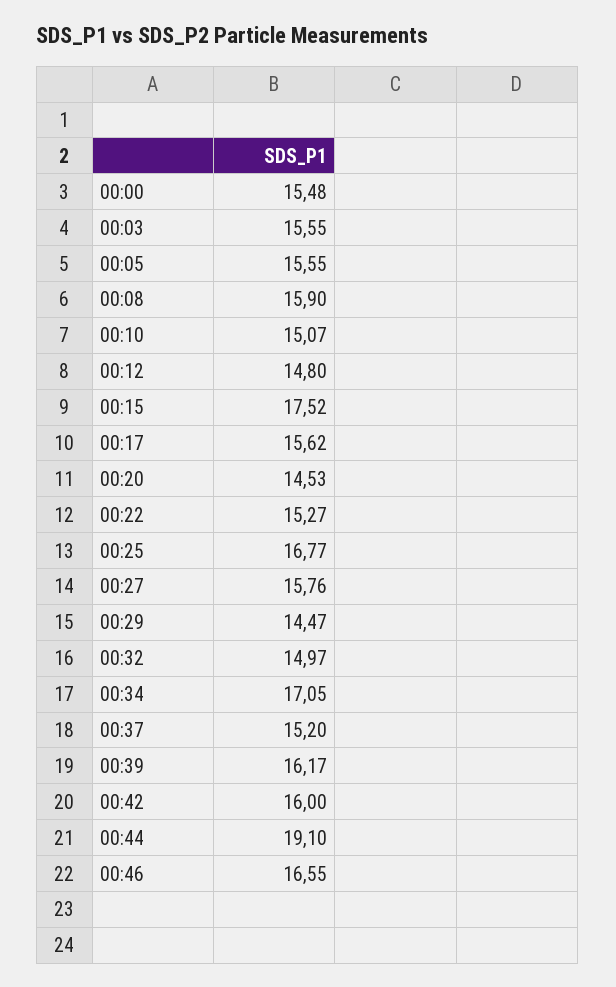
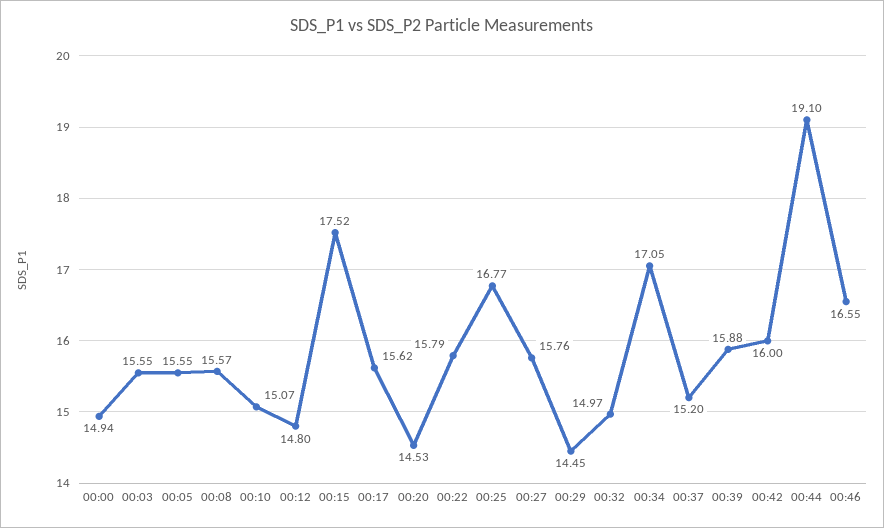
  {
-   "00:00": 15.48,
+   "00:00": 14.94,
    "00:03": 15.55,
    "00:05": 15.55,
-   "00:08": 15.9,
+   "00:08": 15.57,
    "00:10": 15.07,
    "00:12": 14.8,
    "00:15": 17.52,
    "00:17": 15.62,
    "00:20": 14.53,
-   "00:22": 15.27,
+   "00:22": 15.79,
    "00:25": 16.77,
    "00:27": 15.76,
-   "00:29": 14.47,
+   "00:29": 14.45,
    "00:32": 14.97,
    "00:34": 17.05,
    "00:37": 15.2,
-   "00:39": 16.17,
+   "00:39": 15.88,
    "00:42": 16,
    "00:44": 19.1,
    "00:46": 16.55
  }

